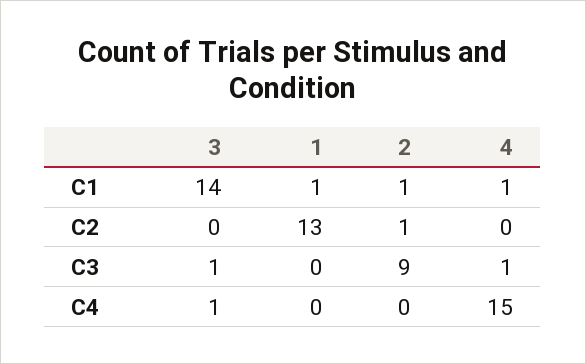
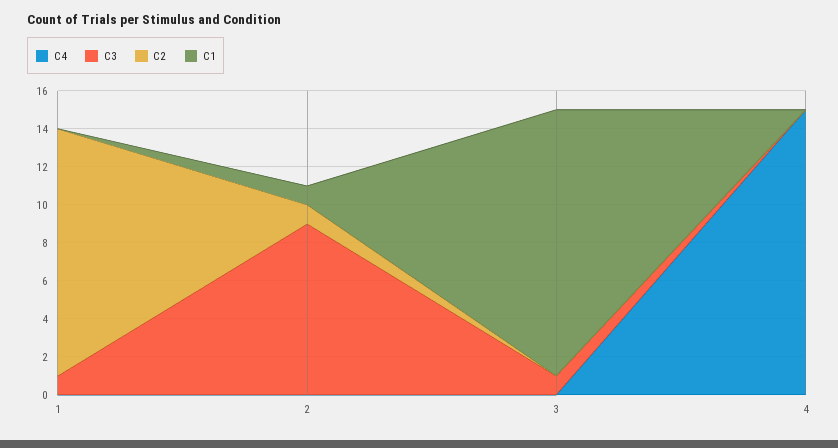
  {
    "C1": {
      "3": 14,
-     "1": 1,
+     "1": 0,
      "2": 1,
-     "4": 1
+     "4": 0
    },
    "C2": {
      "3": 0,
      "1": 13,
      "2": 1,
      "4": 0
    },
    "C3": {
      "3": 1,
-     "1": 0,
+     "1": 1,
      "2": 9,
-     "4": 1
+     "4": 0
    },
    "C4": {
-     "3": 1,
+     "3": 0,
      "1": 0,
      "2": 0,
      "4": 15
    }
  }

